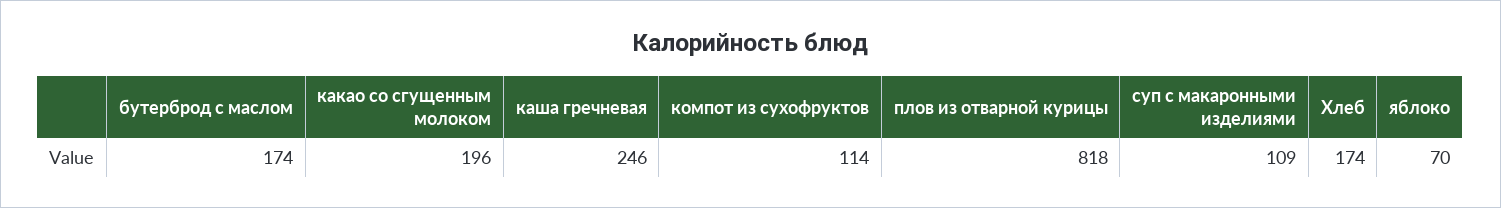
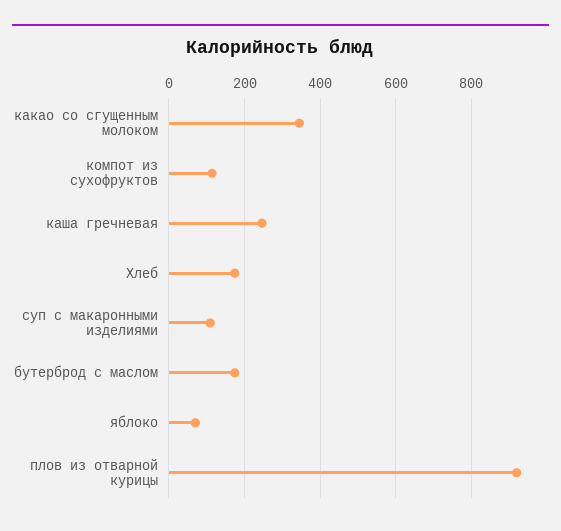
  {
    "бутерброд с маслом": 174,
-   "какао со сгущенным молоком": 196,
+   "какао со сгущенным молоком": 340,
    "каша гречневая": 246,
    "компот из сухофруктов": 114,
-   "плов из отварной курицы": 818,
+   "плов из отварной курицы": 920,
    "суп с макаронными изделиями": 109,
    "Хлеб": 174,
    "яблоко": 70
  }

